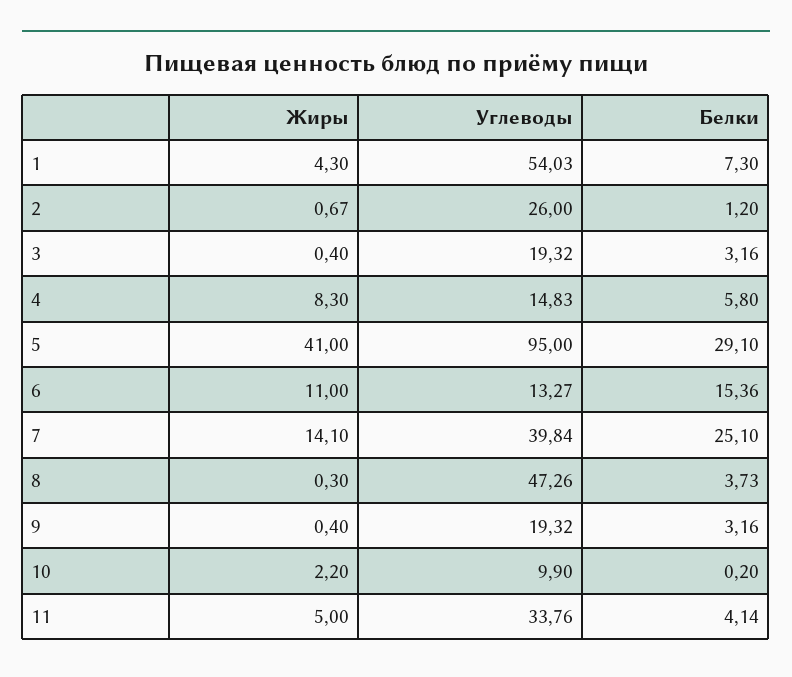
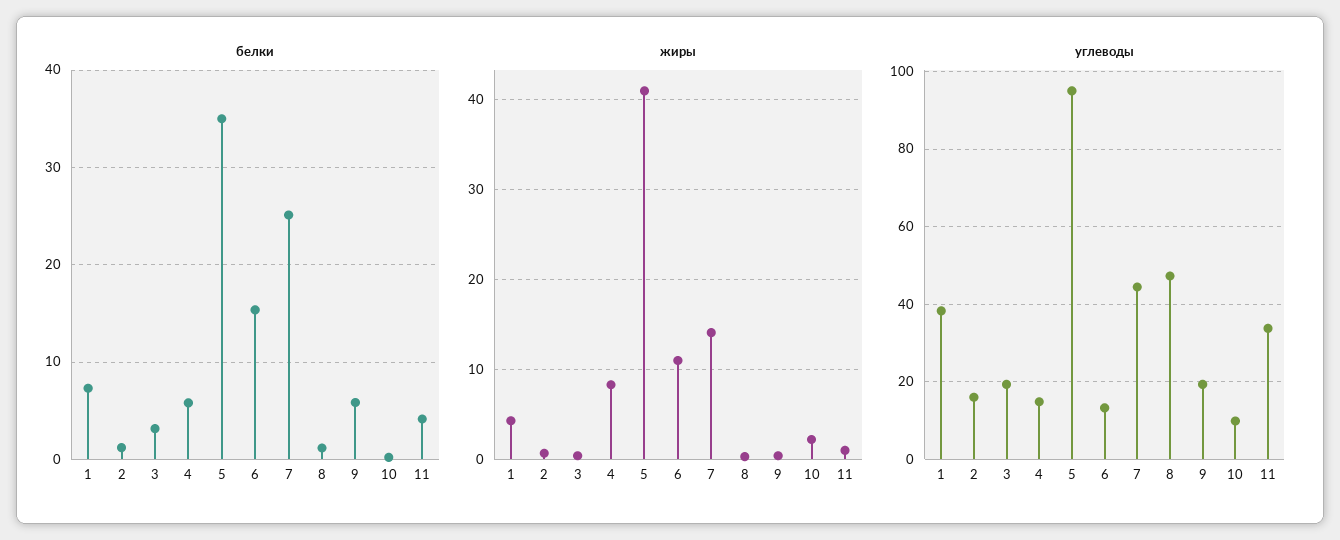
  {
    "Жиры": {
      "1": 4.3,
      "2": 0.67,
      "3": 0.4,
      "4": 8.3,
      "5": 41,
      "6": 11,
      "7": 14.1,
      "8": 0.3,
      "9": 0.4,
      "10": 2.2,
-     "11": 5
+     "11": 1
    },
    "Углеводы": {
-     "1": 54.03,
+     "1": 38,
-     "2": 26,
+     "2": 16,
      "3": 19.32,
      "4": 14.83,
      "5": 95,
      "6": 13.27,
-     "7": 39.84,
+     "7": 44,
      "8": 47.26,
      "9": 19.32,
      "10": 9.9,
      "11": 33.76
    },
    "Белки": {
      "1": 7.3,
      "2": 1.2,
      "3": 3.16,
      "4": 5.8,
-     "5": 29.1,
+     "5": 35,
      "6": 15.36,
      "7": 25.1,
-     "8": 3.73,
+     "8": 1,
-     "9": 3.16,
+     "9": 6,
      "10": 0.2,
      "11": 4.14
    }
  }

